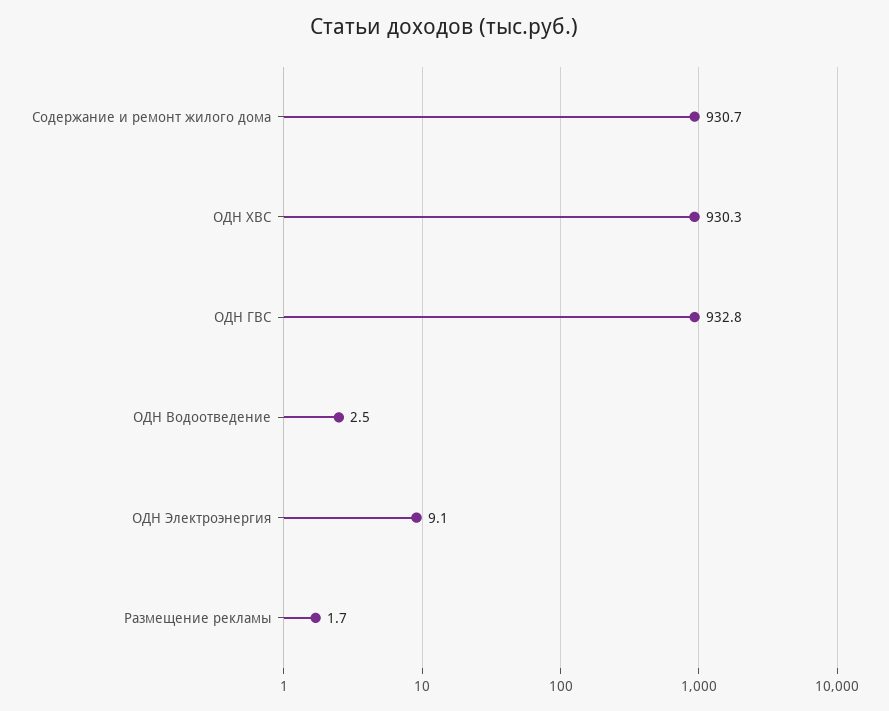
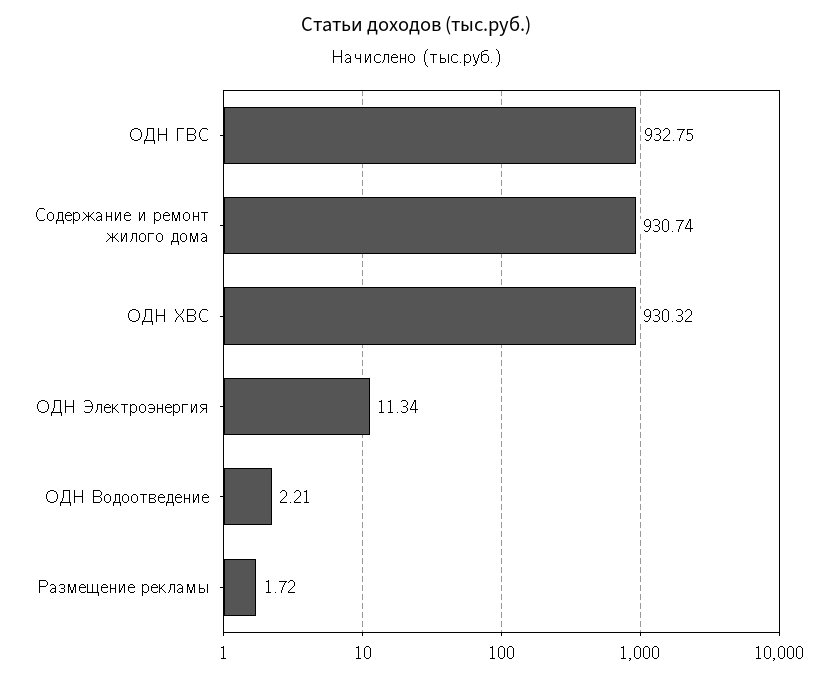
  {
    "Содержание и ремонт жилого дома": 930.74,
    "ОДН ХВС": 930.32,
    "ОДН ГВС": 932.75,
-   "ОДН Водоотведение": 2.5,
+   "ОДН Водоотведение": 2.21,
-   "ОДН Электроэнергия": 9.1,
+   "ОДН Электроэнергия": 11.34,
    "Размещение рекламы": 1.72
  }

